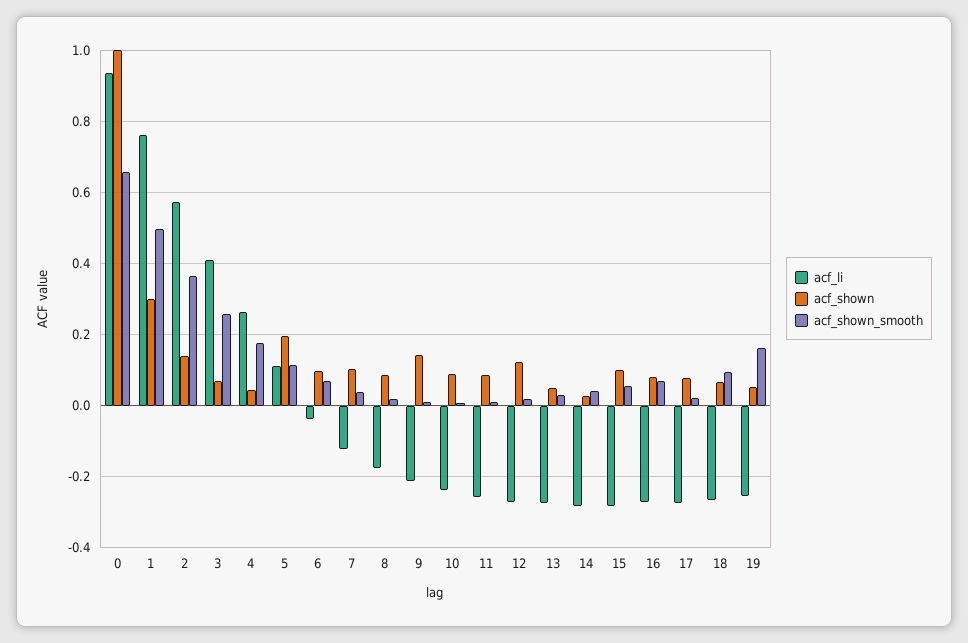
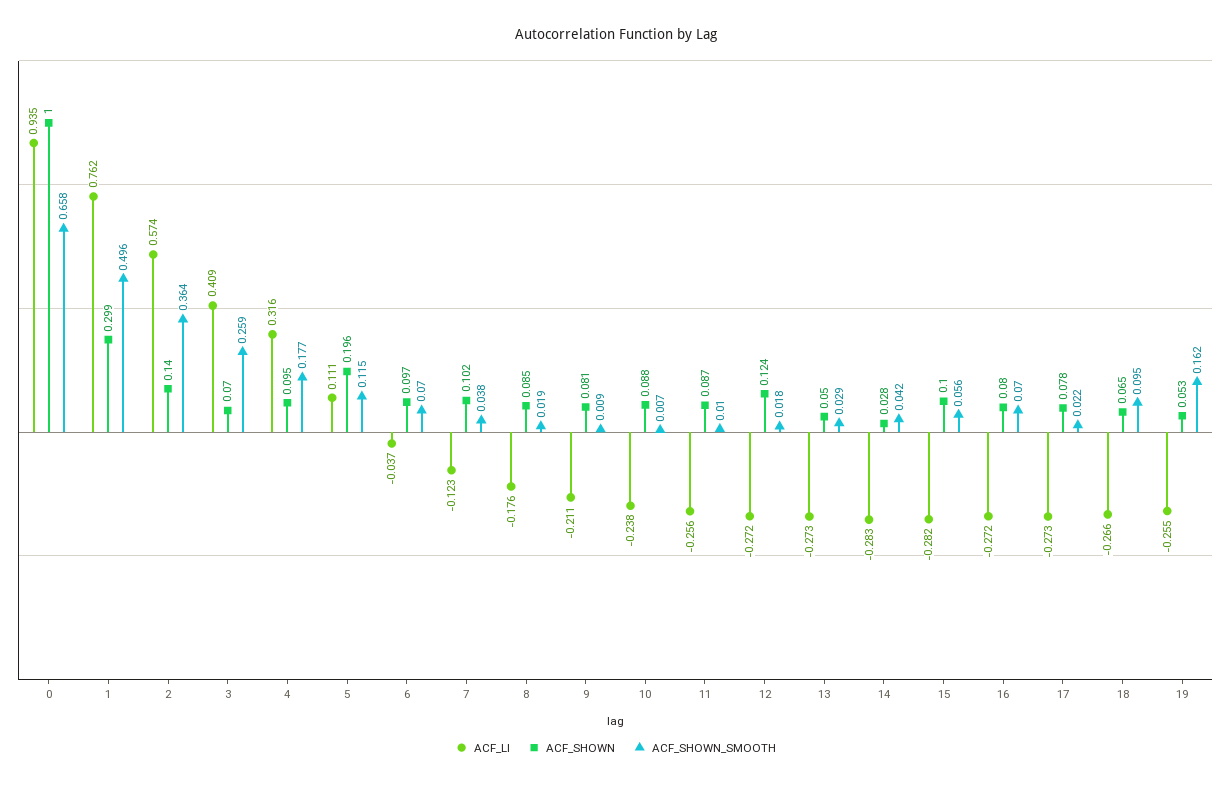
  {
    "acf_li": {
      "0": 0.935,
      "1": 0.762,
      "2": 0.574,
      "3": 0.409,
-     "4": 0.26,
+     "4": 0.316,
      "5": 0.111,
      "6": -0.037,
      "7": -0.123,
      "8": -0.176,
      "9": -0.211,
      "10": -0.238,
      "11": -0.256,
      "12": -0.272,
      "13": -0.273,
      "14": -0.283,
      "15": -0.282,
      "16": -0.272,
      "17": -0.273,
      "18": -0.266,
      "19": -0.255
    },
    "acf_shown": {
      "0": 1,
      "1": 0.299,
      "2": 0.14,
      "3": 0.07,
-     "4": 0.04,
+     "4": 0.095,
      "5": 0.196,
      "6": 0.097,
      "7": 0.102,
      "8": 0.085,
-     "9": 0.14,
+     "9": 0.081,
      "10": 0.088,
      "11": 0.087,
      "12": 0.124,
      "13": 0.05,
      "14": 0.028,
      "15": 0.1,
      "16": 0.08,
      "17": 0.078,
      "18": 0.065,
      "19": 0.053
    },
    "acf_shown_smooth": {
      "0": 0.658,
      "1": 0.496,
      "2": 0.364,
      "3": 0.259,
      "4": 0.177,
      "5": 0.115,
      "6": 0.07,
      "7": 0.038,
      "8": 0.019,
      "9": 0.009,
      "10": 0.007,
      "11": 0.01,
      "12": 0.018,
      "13": 0.029,
      "14": 0.042,
      "15": 0.056,
      "16": 0.07,
      "17": 0.022,
      "18": 0.095,
      "19": 0.162
    }
  }

